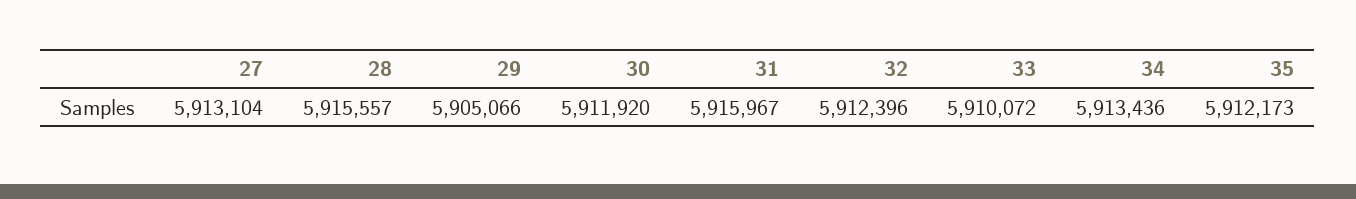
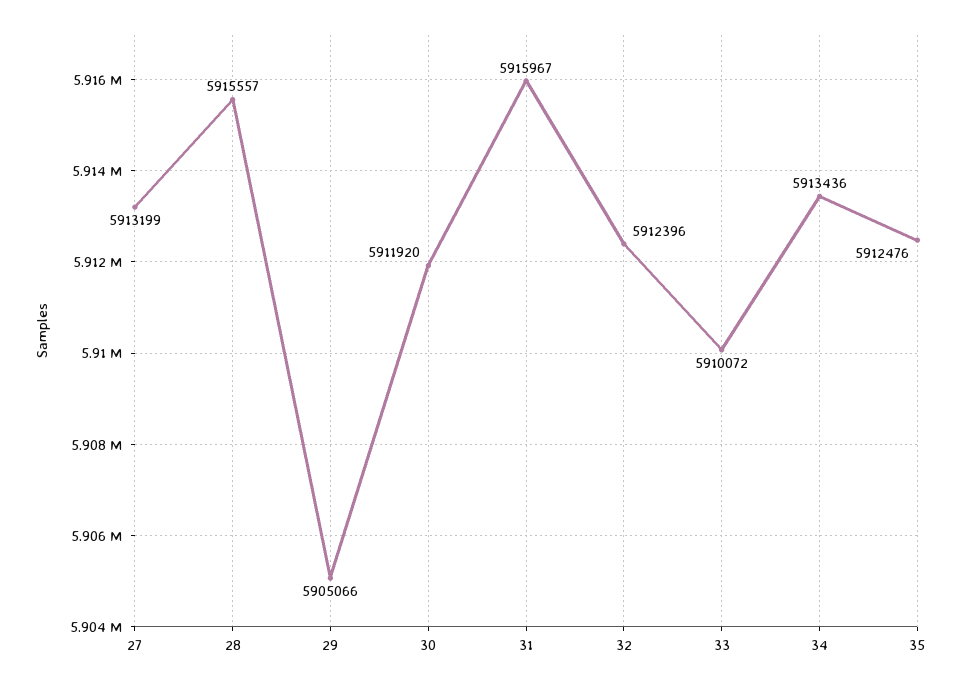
  {
-   "27": 5913104,
+   "27": 5913199,
    "28": 5915557,
    "29": 5905066,
    "30": 5911920,
    "31": 5915967,
    "32": 5912396,
    "33": 5910072,
    "34": 5913436,
-   "35": 5912173
+   "35": 5912476
  }

